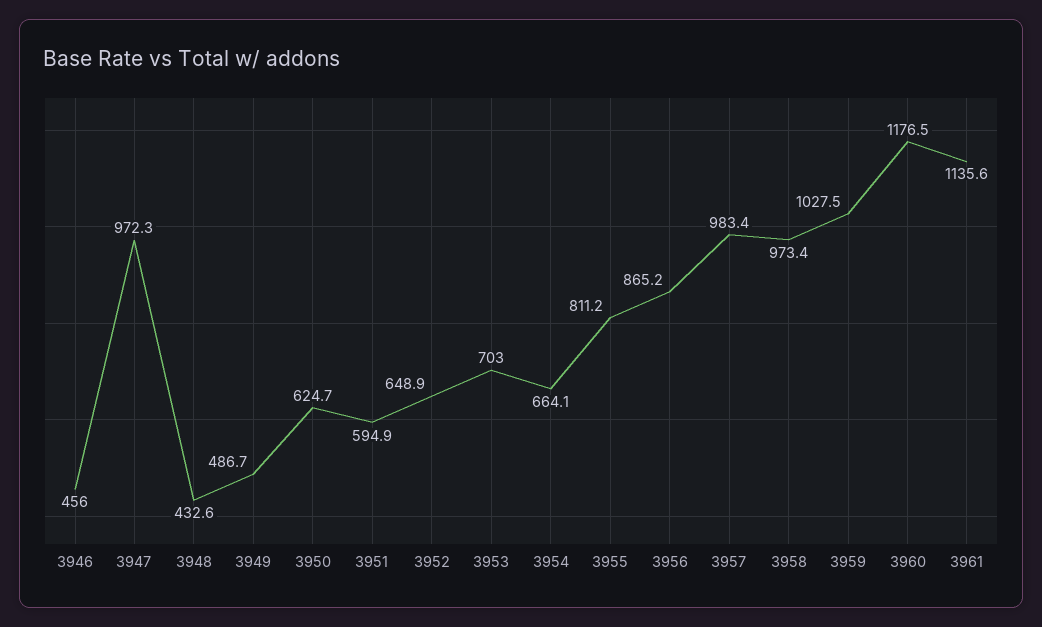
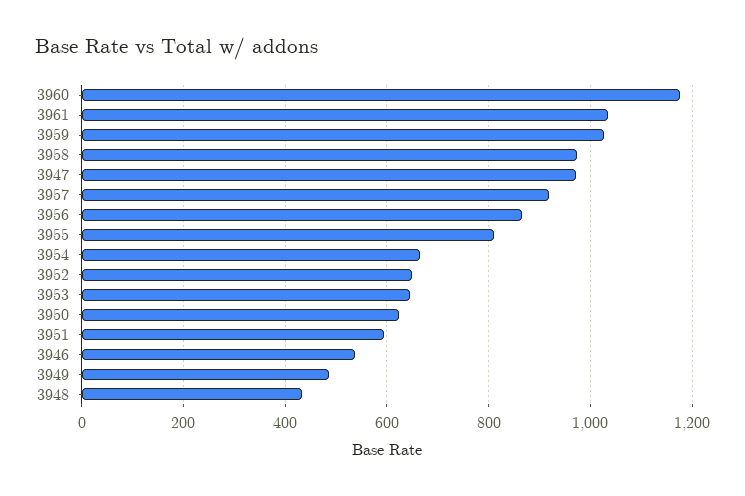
  {
-   "3946": 456,
+   "3946": 540,
    "3947": 972.3,
    "3948": 432.6,
    "3949": 486.7,
    "3950": 624.7,
    "3951": 594.9,
    "3952": 648.9,
-   "3953": 703,
+   "3953": 640,
    "3954": 664.1,
    "3955": 811.2,
    "3956": 865.2,
-   "3957": 983.4,
+   "3957": 920,
    "3958": 973.4,
    "3959": 1027.5,
    "3960": 1176.5,
-   "3961": 1135.6
+   "3961": 1040
  }

